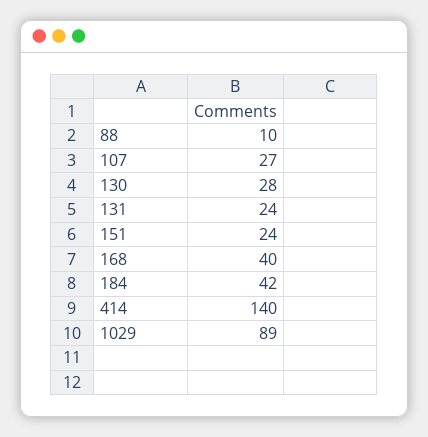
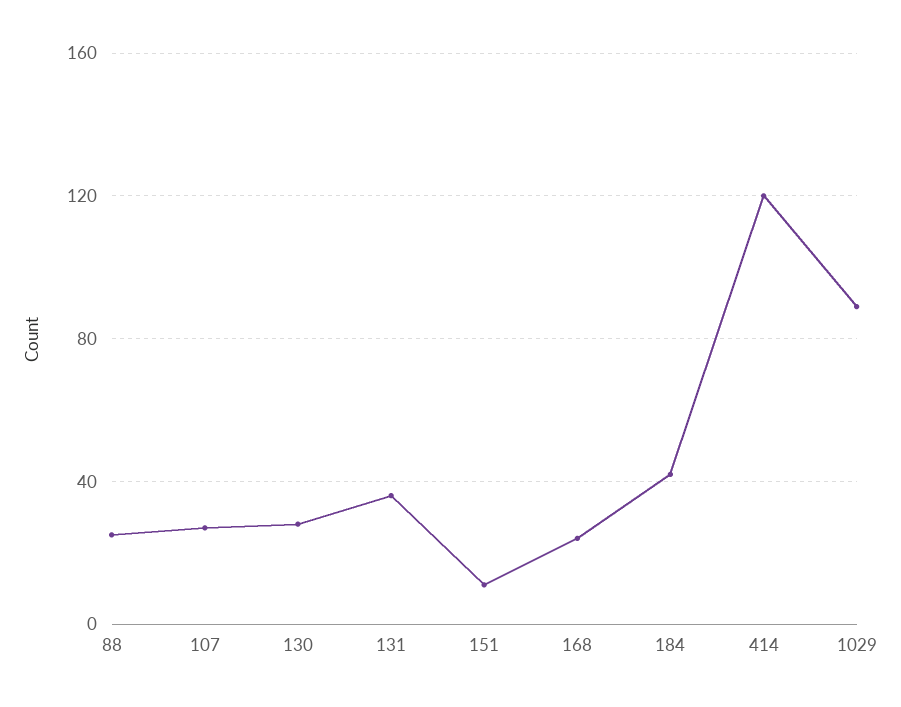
  {
-   "88": 10,
+   "88": 25,
    "107": 27,
    "130": 28,
-   "131": 24,
+   "131": 35,
-   "151": 24,
+   "151": 10,
-   "168": 40,
+   "168": 25,
    "184": 42,
-   "414": 140,
+   "414": 120,
    "1029": 89
  }

